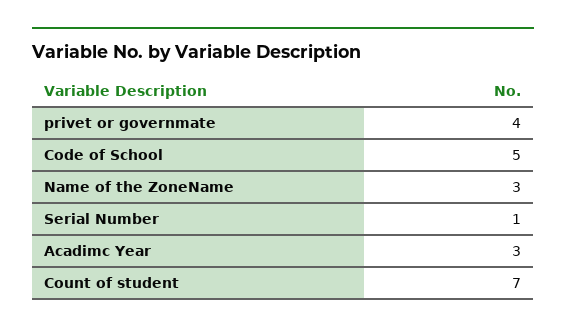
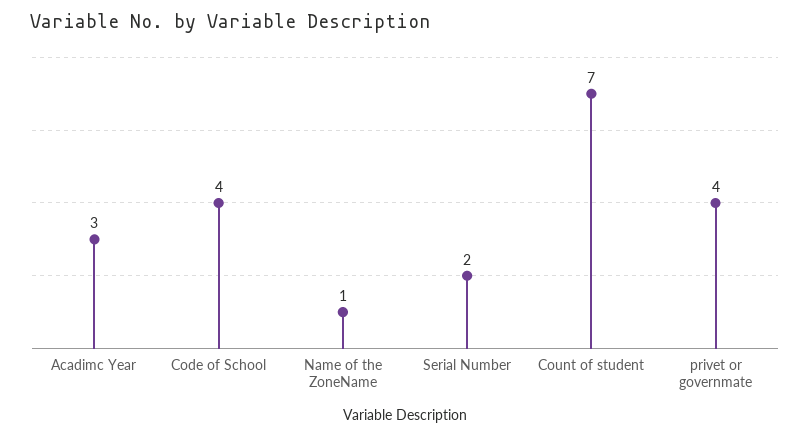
  {
    "privet or governmate": 4,
-   "Code of School": 5,
+   "Code of School": 4,
-   "Name of the ZoneName": 3,
+   "Name of the ZoneName": 1,
-   "Serial Number": 1,
+   "Serial Number": 2,
    "Acadimc Year": 3,
    "Count of student": 7
  }

